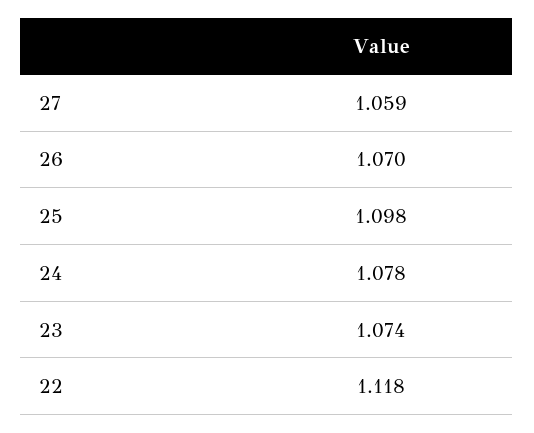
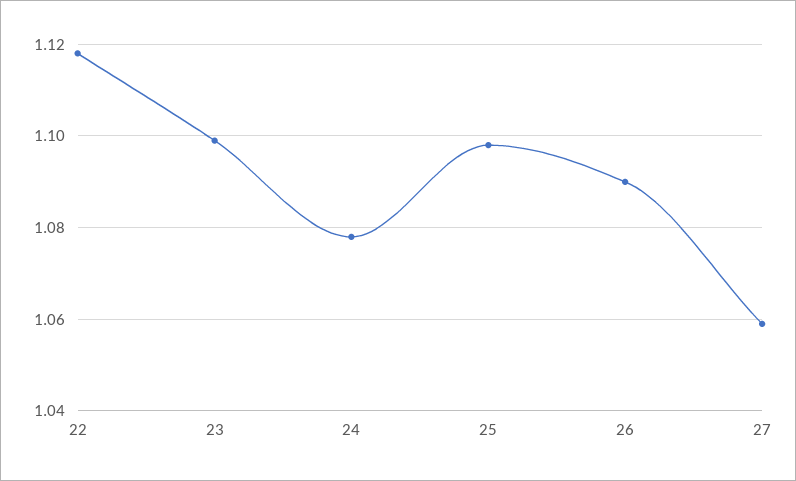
  {
    "27": 1.059,
-   "26": 1.07,
+   "26": 1.09,
    "25": 1.098,
    "24": 1.078,
-   "23": 1.074,
+   "23": 1.1,
    "22": 1.118
  }

